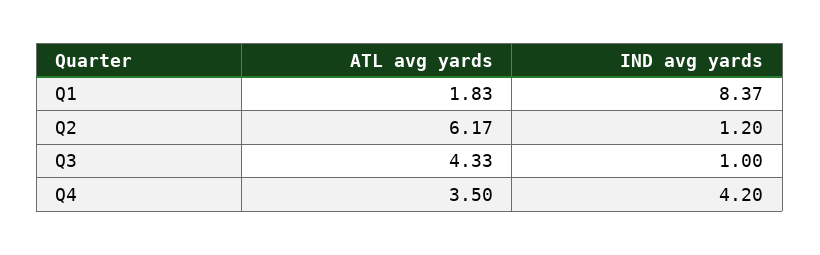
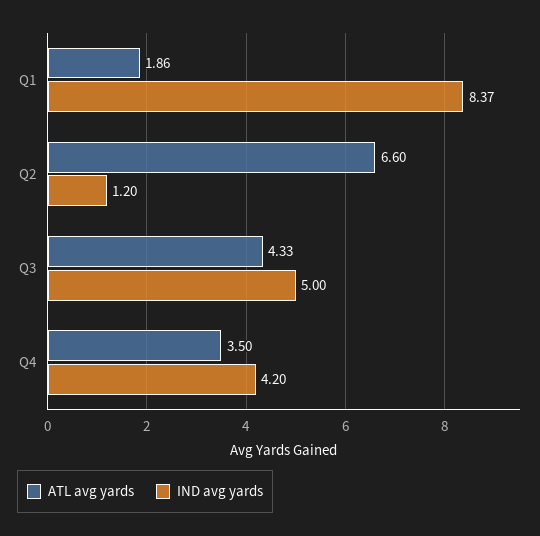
  {
    "ATL avg yards": {
-     "Q1": 1.83,
+     "Q1": 1.86,
-     "Q2": 6.17,
+     "Q2": 6.6,
      "Q3": 4.33,
      "Q4": 3.5
    },
    "IND avg yards": {
      "Q1": 8.37,
      "Q2": 1.2,
-     "Q3": 1,
+     "Q3": 5,
      "Q4": 4.2
    }
  }

